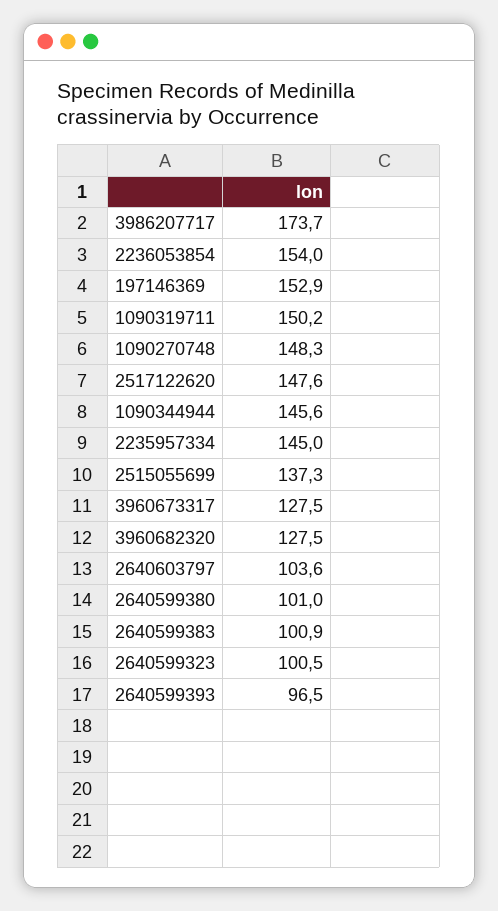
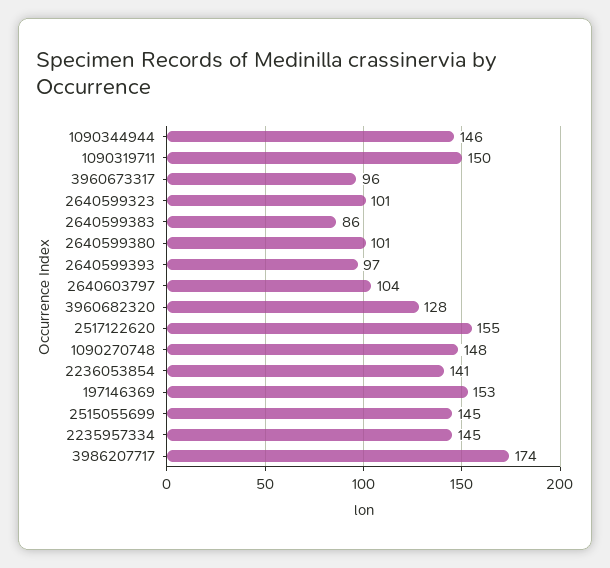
  {
    "3986207717": 173.7,
-   "2236053854": 154,
+   "2236053854": 141,
    "197146369": 152.9,
    "1090319711": 150.2,
    "1090270748": 148.3,
-   "2517122620": 147.6,
+   "2517122620": 155,
    "1090344944": 145.6,
    "2235957334": 145,
-   "2515055699": 137.3,
+   "2515055699": 145,
-   "3960673317": 127.5,
+   "3960673317": 96,
    "3960682320": 127.5,
    "2640603797": 103.6,
    "2640599380": 101,
-   "2640599383": 100.9,
+   "2640599383": 86,
    "2640599323": 100.5,
    "2640599393": 96.5
  }

